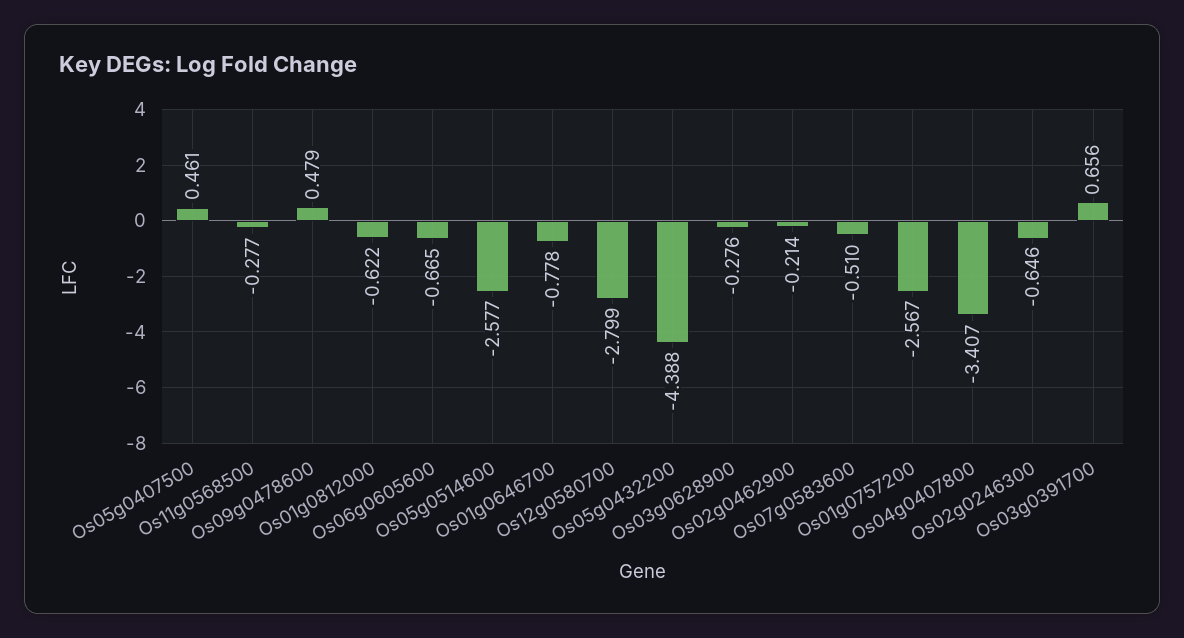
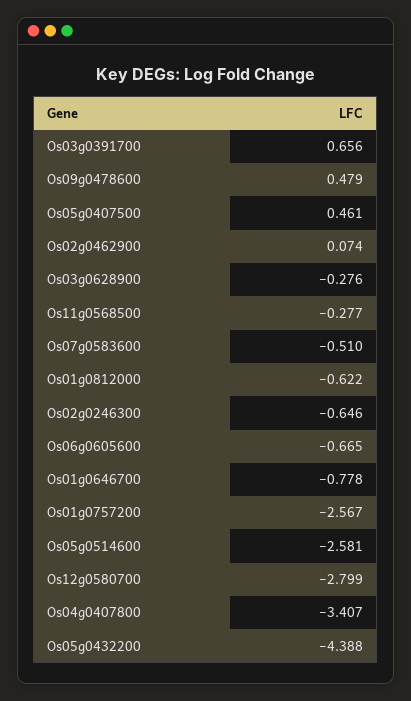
  {
    "Os05g0407500": 0.461,
    "Os11g0568500": -0.277,
    "Os09g0478600": 0.479,
    "Os01g0812000": -0.622,
    "Os06g0605600": -0.665,
-   "Os05g0514600": -2.577,
+   "Os05g0514600": -2.581,
    "Os01g0646700": -0.778,
    "Os12g0580700": -2.799,
    "Os05g0432200": -4.388,
    "Os03g0628900": -0.276,
-   "Os02g0462900": -0.214,
+   "Os02g0462900": 0.074,
    "Os07g0583600": -0.51,
    "Os01g0757200": -2.567,
    "Os04g0407800": -3.407,
    "Os02g0246300": -0.646,
    "Os03g0391700": 0.656
  }

